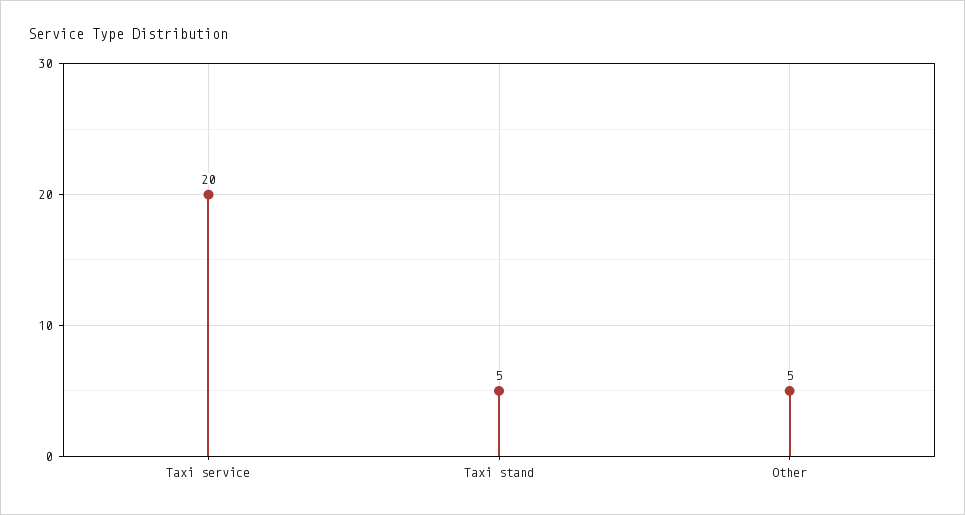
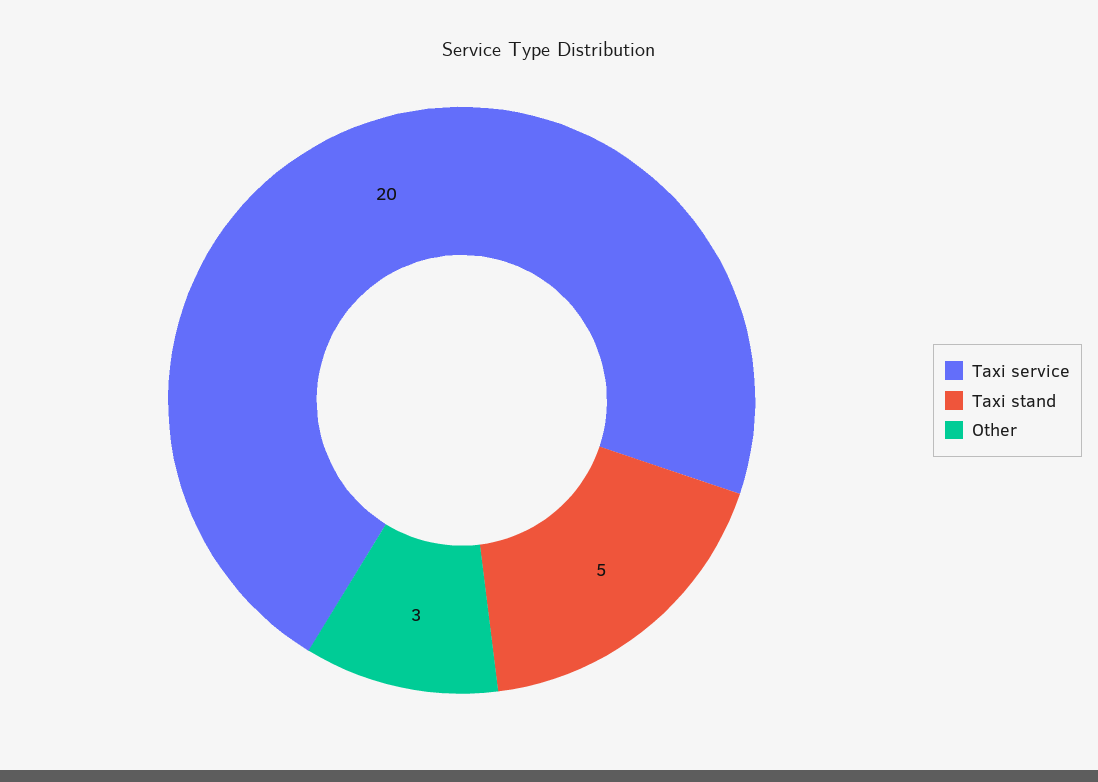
  {
    "Taxi service": 20,
    "Taxi stand": 5,
-   "Other": 5
+   "Other": 3
  }

